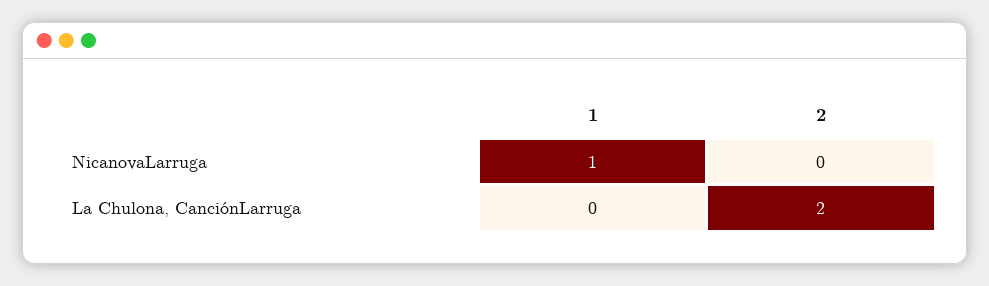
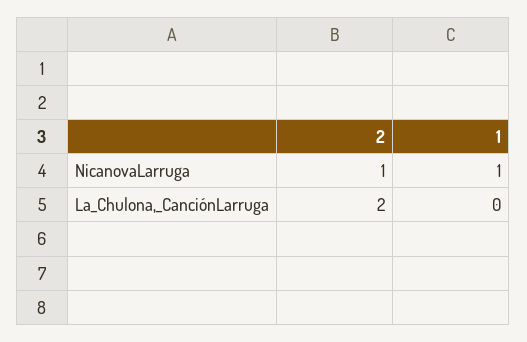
  {
    "1": {
      "NicanovaLarruga": 1,
      "La Chulona, CanciónLarruga": 0
    },
    "2": {
-     "NicanovaLarruga": 0,
+     "NicanovaLarruga": 1,
      "La Chulona, CanciónLarruga": 2
    }
  }

